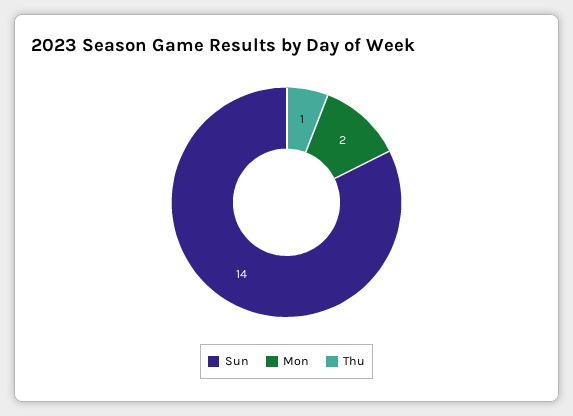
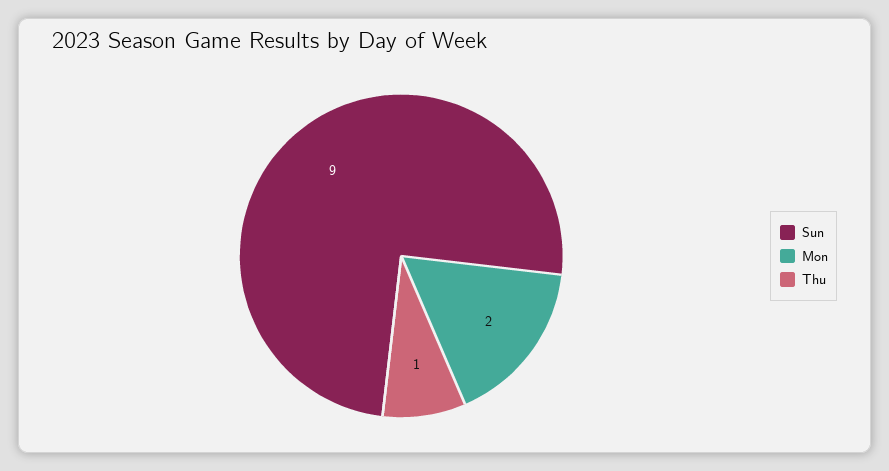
  {
-   "Sun": 14,
+   "Sun": 9,
    "Mon": 2,
    "Thu": 1
  }

